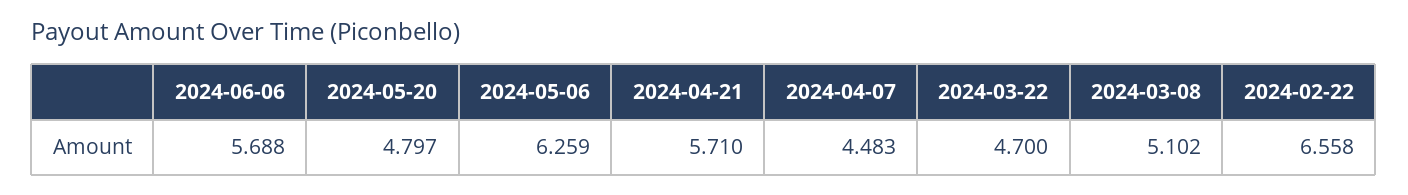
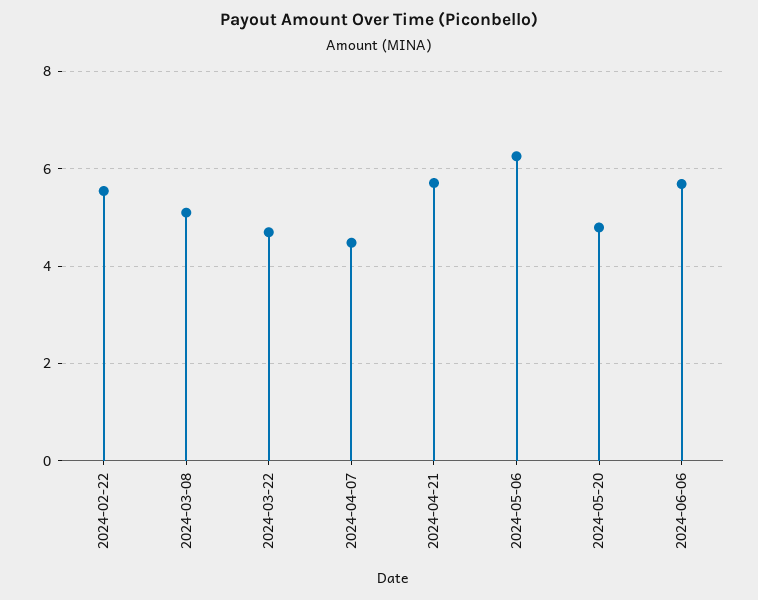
  {
    "2024-06-06": 5.688,
    "2024-05-20": 4.797,
    "2024-05-06": 6.259,
    "2024-04-21": 5.71,
    "2024-04-07": 4.483,
    "2024-03-22": 4.7,
    "2024-03-08": 5.102,
-   "2024-02-22": 6.558
+   "2024-02-22": 5.6
  }

